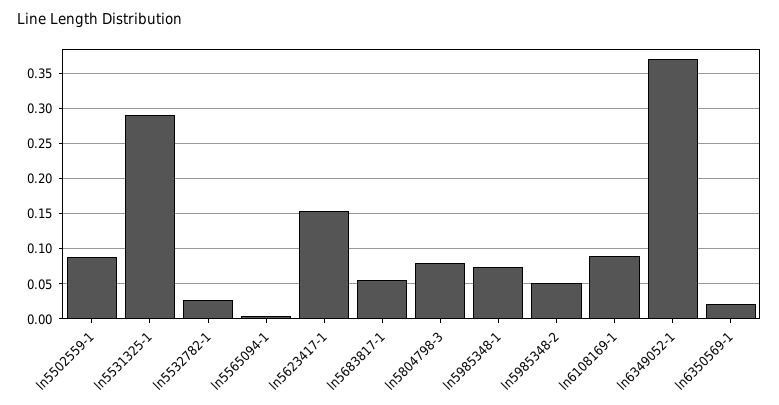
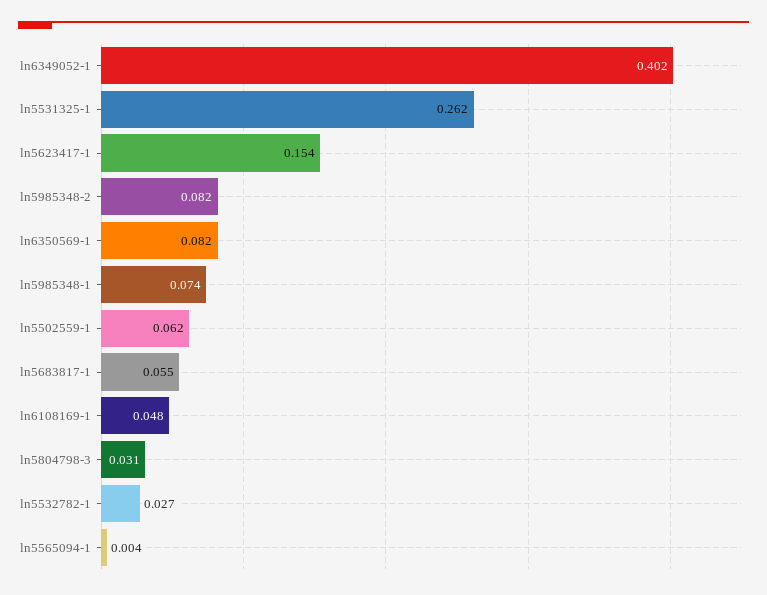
  {
-   "ln5502559-1": 0.09,
+   "ln5502559-1": 0.062,
-   "ln5531325-1": 0.29,
+   "ln5531325-1": 0.262,
    "ln5532782-1": 0.027,
    "ln5565094-1": 0.004,
    "ln5623417-1": 0.154,
    "ln5683817-1": 0.055,
-   "ln5804798-3": 0.08,
+   "ln5804798-3": 0.031,
    "ln5985348-1": 0.074,
-   "ln5985348-2": 0.05,
+   "ln5985348-2": 0.082,
-   "ln6108169-1": 0.09,
+   "ln6108169-1": 0.048,
-   "ln6349052-1": 0.37,
+   "ln6349052-1": 0.402,
-   "ln6350569-1": 0.02
+   "ln6350569-1": 0.082
  }

